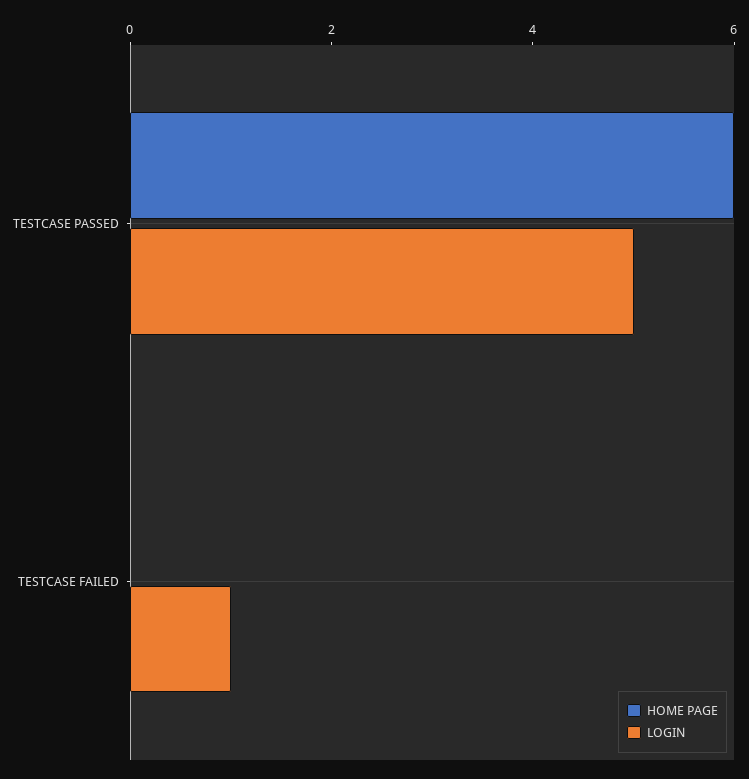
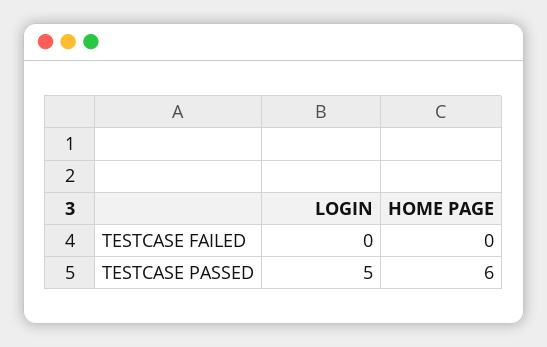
  {
    "HOME PAGE": {
      "TESTCASE PASSED": 6,
      "TESTCASE FAILED": 0
    },
    "LOGIN": {
      "TESTCASE PASSED": 5,
-     "TESTCASE FAILED": 1
+     "TESTCASE FAILED": 0
    }
  }

